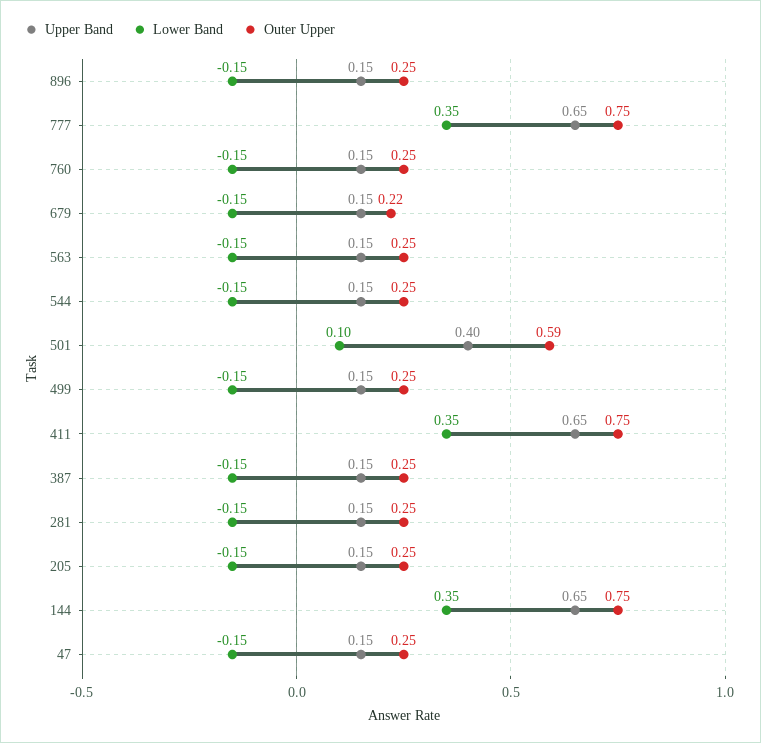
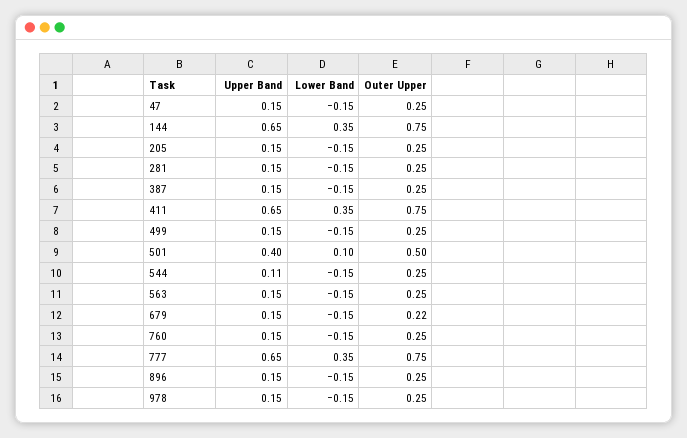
  {
    "Upper Band": {
      "896": 0.15,
      "777": 0.65,
      "760": 0.15,
      "679": 0.15,
      "563": 0.15,
-     "544": 0.15,
+     "544": 0.11,
      "501": 0.4,
      "499": 0.15,
      "411": 0.65,
      "387": 0.15,
      "281": 0.15,
      "205": 0.15,
      "144": 0.65,
-     "47": 0.15
+     "47": 0.15,
+     "978": 0.15
    },
    "Lower Band": {
      "896": -0.15,
      "777": 0.35,
      "760": -0.15,
      "679": -0.15,
      "563": -0.15,
      "544": -0.15,
      "501": 0.1,
      "499": -0.15,
      "411": 0.35,
      "387": -0.15,
      "281": -0.15,
      "205": -0.15,
      "144": 0.35,
-     "47": -0.15
+     "47": -0.15,
+     "978": -0.15
    },
    "Outer Upper": {
      "896": 0.25,
      "777": 0.75,
      "760": 0.25,
      "679": 0.22,
      "563": 0.25,
      "544": 0.25,
-     "501": 0.59,
+     "501": 0.5,
      "499": 0.25,
      "411": 0.75,
      "387": 0.25,
      "281": 0.25,
      "205": 0.25,
      "144": 0.75,
-     "47": 0.25
+     "47": 0.25,
+     "978": 0.25
    }
  }

